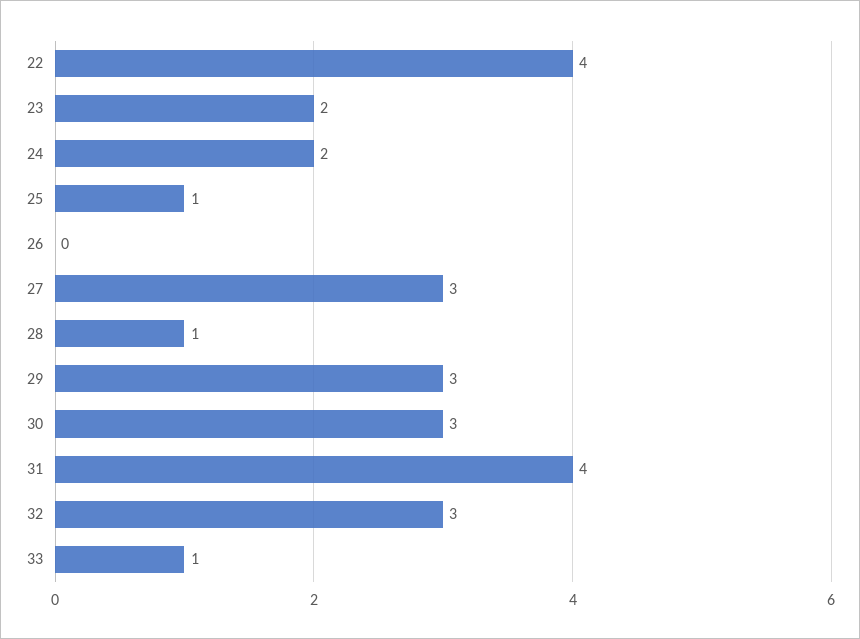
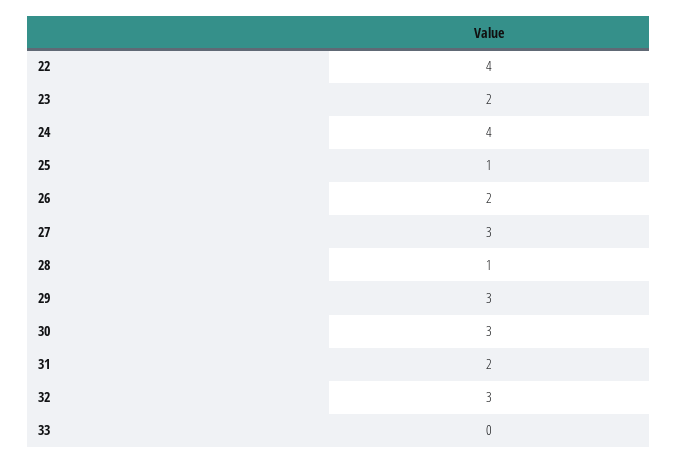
  {
    "22": 4,
    "23": 2,
-   "24": 2,
+   "24": 4,
    "25": 1,
-   "26": 0,
+   "26": 2,
    "27": 3,
    "28": 1,
    "29": 3,
    "30": 3,
-   "31": 4,
+   "31": 2,
    "32": 3,
-   "33": 1
+   "33": 0
  }

